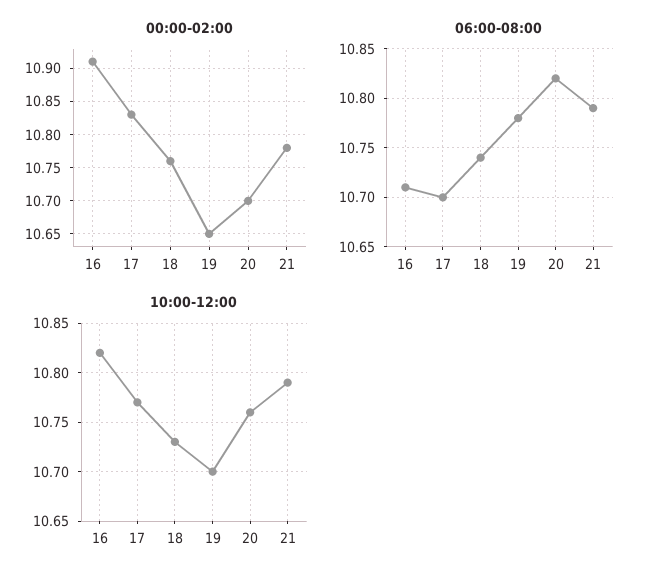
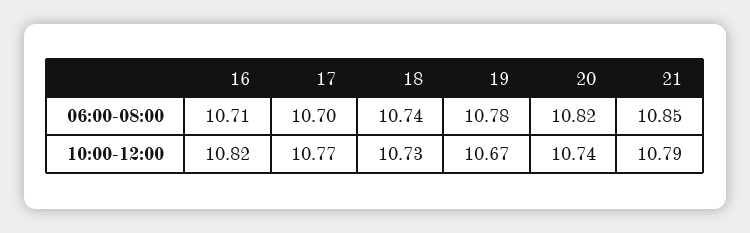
  {
-   "00:00-02:00": {
-     "16": 10.91,
-     "17": 10.83,
-     "18": 10.76,
-     "19": 10.65,
-     "20": 10.7,
-     "21": 10.78
-   },
    "06:00-08:00": {
      "16": 10.71,
      "17": 10.7,
      "18": 10.74,
      "19": 10.78,
      "20": 10.82,
-     "21": 10.79
+     "21": 10.85
    },
    "10:00-12:00": {
      "16": 10.82,
      "17": 10.77,
      "18": 10.73,
-     "19": 10.7,
+     "19": 10.67,
-     "20": 10.76,
+     "20": 10.74,
      "21": 10.79
    }
  }

